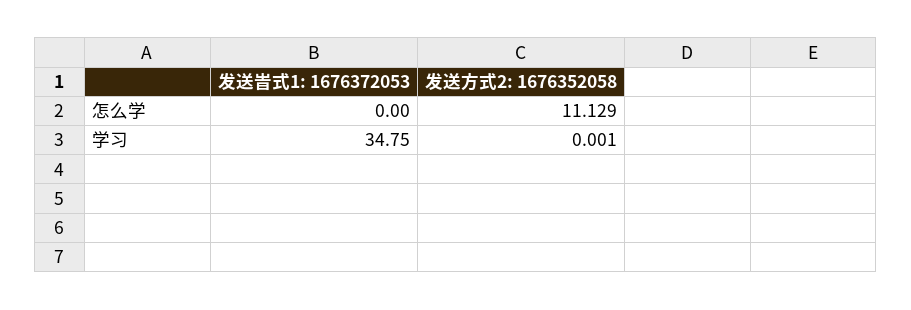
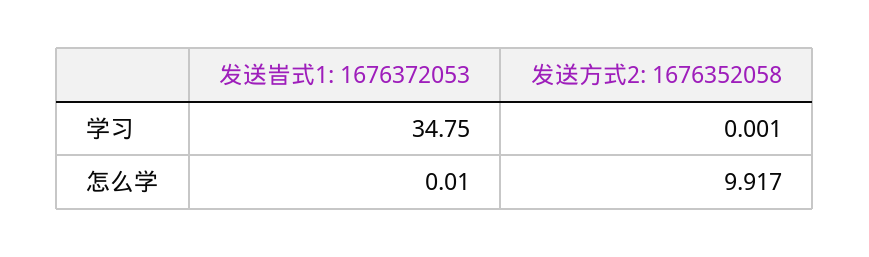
  {
    "发送旹式1: 1676372053": {
-     "怎么学": 0,
+     "怎么学": 0.01,
      "学习": 34.75
    },
    "发送方式2: 1676352058": {
-     "怎么学": 11.129,
+     "怎么学": 9.917,
      "学习": 0.001
    }
  }

